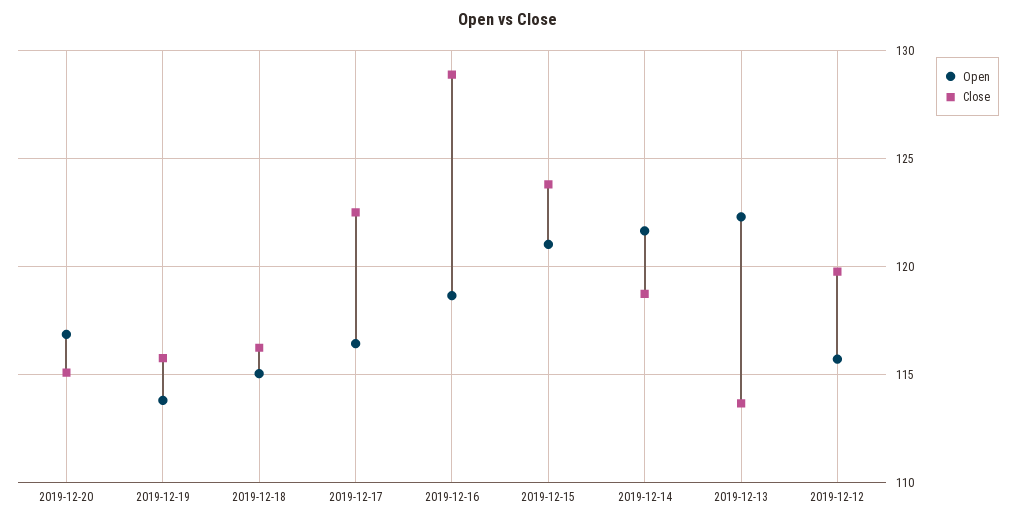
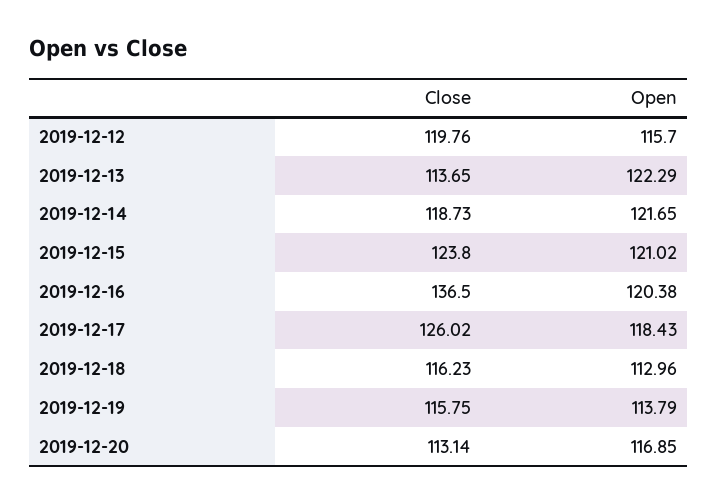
  {
    "Open": {
      "2019-12-20": 116.85,
      "2019-12-19": 113.79,
-     "2019-12-18": 115,
+     "2019-12-18": 112.96,
-     "2019-12-17": 116.5,
+     "2019-12-17": 118.43,
-     "2019-12-16": 118.5,
+     "2019-12-16": 120.38,
      "2019-12-15": 121.02,
      "2019-12-14": 121.65,
      "2019-12-13": 122.29,
      "2019-12-12": 115.7
    },
    "Close": {
-     "2019-12-20": 115,
+     "2019-12-20": 113.14,
      "2019-12-19": 115.75,
      "2019-12-18": 116.23,
-     "2019-12-17": 122.5,
+     "2019-12-17": 126.02,
-     "2019-12-16": 129,
+     "2019-12-16": 136.5,
      "2019-12-15": 123.8,
      "2019-12-14": 118.73,
      "2019-12-13": 113.65,
      "2019-12-12": 119.76
    }
  }

